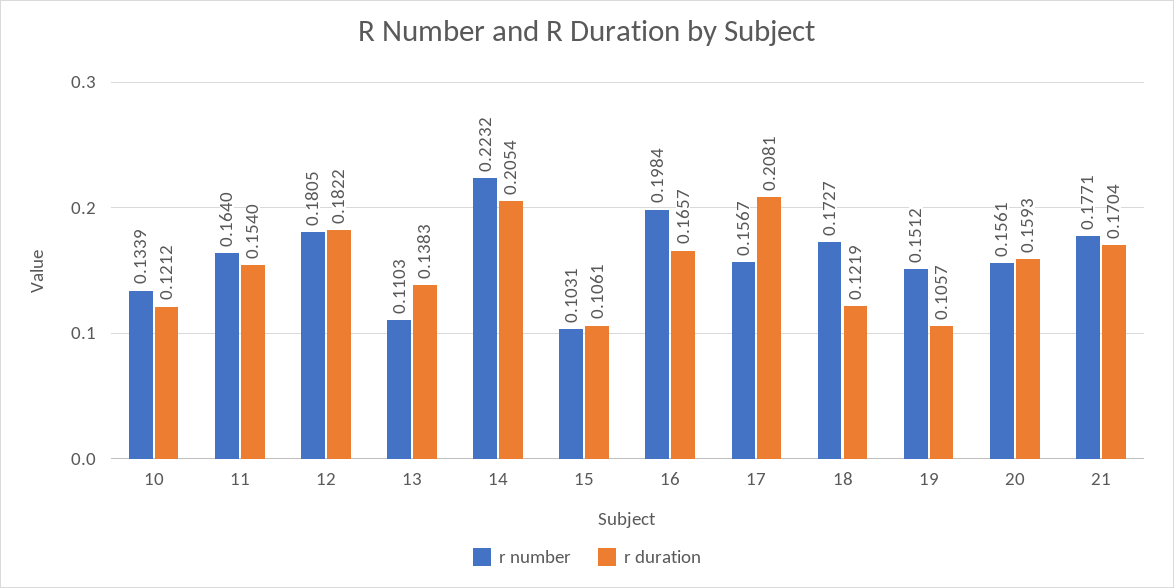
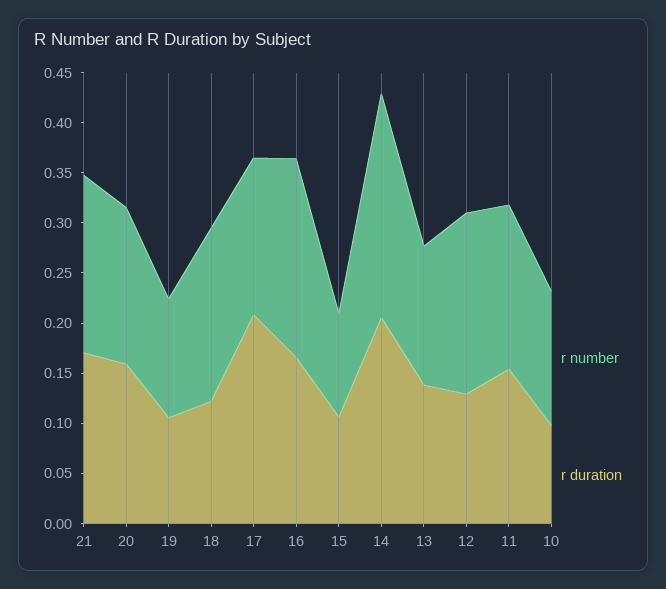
  {
    "r number": {
      "10": 0.1339,
      "11": 0.164,
      "12": 0.1805,
-     "13": 0.1103,
+     "13": 0.14,
      "14": 0.2232,
      "15": 0.1031,
      "16": 0.1984,
      "17": 0.1567,
      "18": 0.1727,
-     "19": 0.1512,
+     "19": 0.12,
      "20": 0.1561,
      "21": 0.1771
    },
    "r duration": {
-     "10": 0.1212,
+     "10": 0.1,
      "11": 0.154,
-     "12": 0.1822,
+     "12": 0.13,
      "13": 0.1383,
      "14": 0.2054,
      "15": 0.1061,
      "16": 0.1657,
      "17": 0.2081,
      "18": 0.1219,
      "19": 0.1057,
      "20": 0.1593,
      "21": 0.1704
    }
  }

